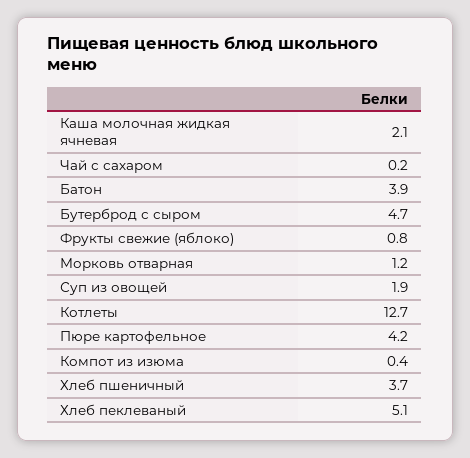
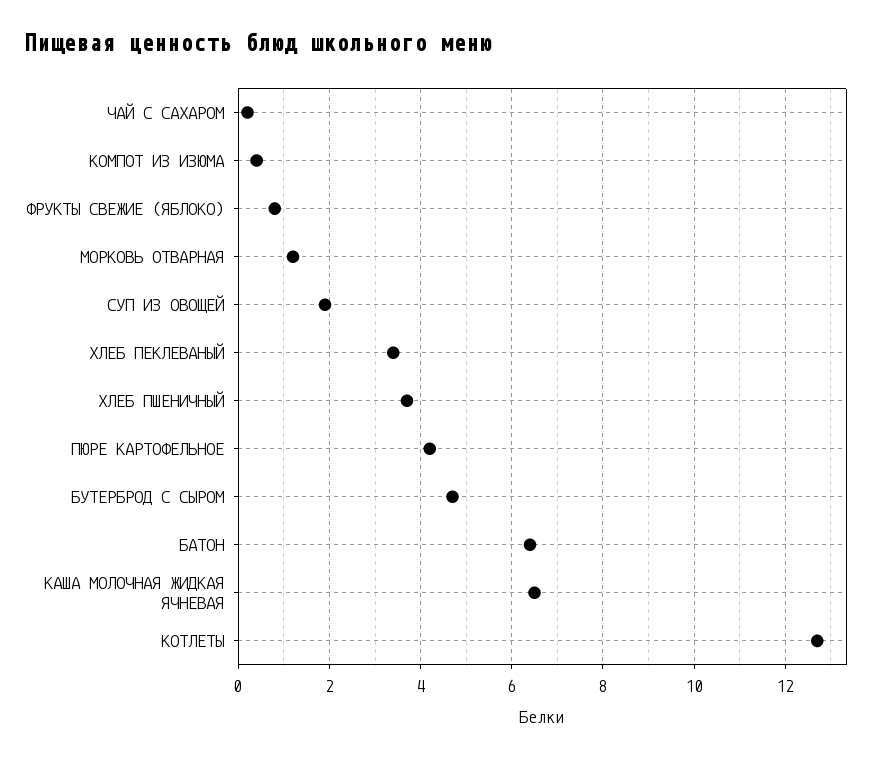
  {
-   "Каша молочная жидкая ячневая": 2.1,
+   "Каша молочная жидкая ячневая": 6.5,
    "Чай с сахаром": 0.2,
-   "Батон": 3.9,
+   "Батон": 6.5,
    "Бутерброд с сыром": 4.7,
    "Фрукты свежие (яблоко)": 0.8,
    "Морковь отварная": 1.2,
    "Суп из овощей": 1.9,
    "Котлеты": 12.7,
    "Пюре картофельное": 4.2,
    "Компот из изюма": 0.4,
    "Хлеб пшеничный": 3.7,
-   "Хлеб пеклеваный": 5.1
+   "Хлеб пеклеваный": 3.5
  }

